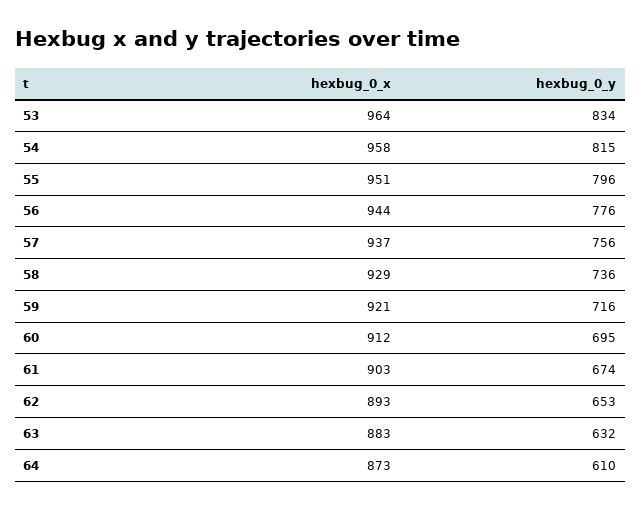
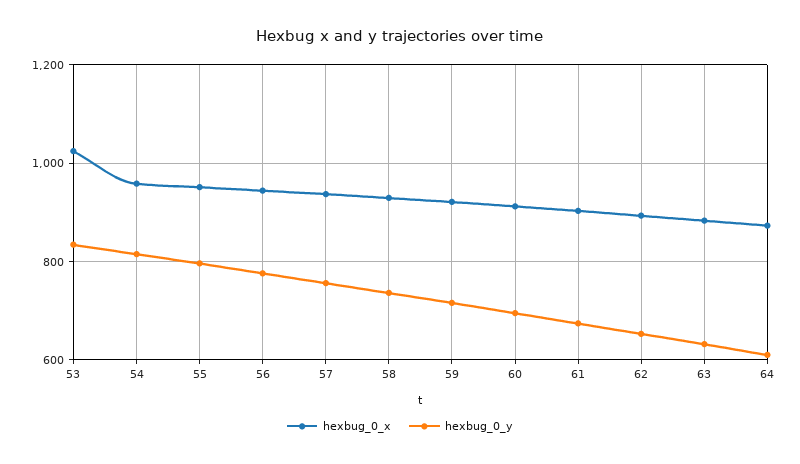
  {
    "hexbug_0_x": {
-     "53": 964,
+     "53": 1020,
      "54": 958,
      "55": 951,
      "56": 944,
      "57": 937,
      "58": 929,
      "59": 921,
      "60": 912,
      "61": 903,
      "62": 893,
      "63": 883,
      "64": 873
    },
    "hexbug_0_y": {
      "53": 834,
      "54": 815,
      "55": 796,
      "56": 776,
      "57": 756,
      "58": 736,
      "59": 716,
      "60": 695,
      "61": 674,
      "62": 653,
      "63": 632,
      "64": 610
    }
  }

